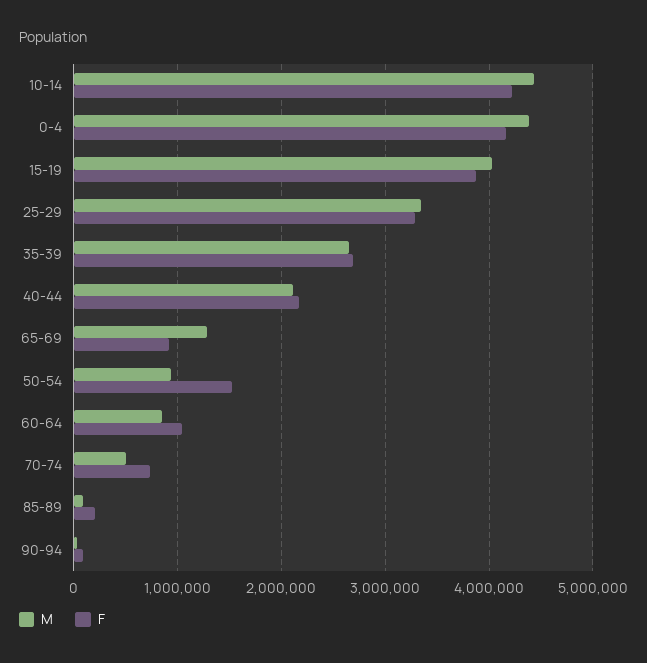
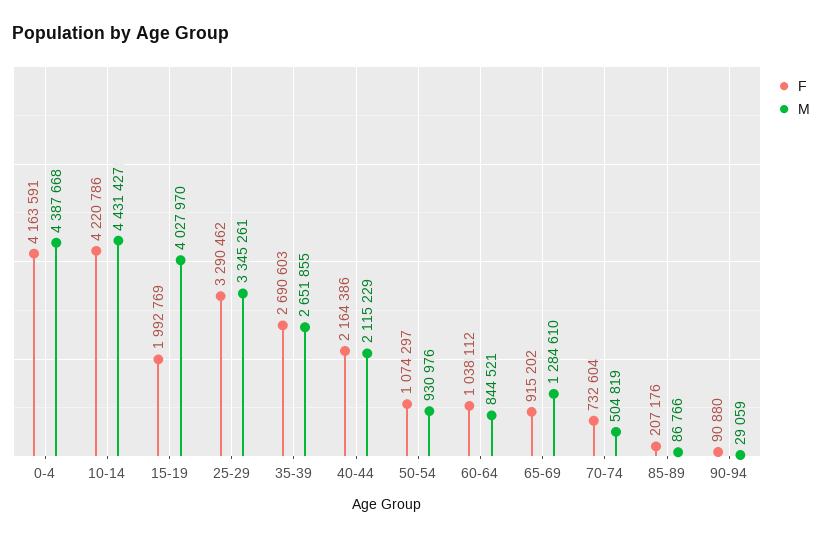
  {
    "M": {
      "10-14": 4431427,
      "0-4": 4387668,
      "15-19": 4027970,
      "25-29": 3345261,
      "35-39": 2651855,
      "40-44": 2115229,
      "65-69": 1284610,
      "50-54": 930976,
      "60-64": 844521,
      "70-74": 504819,
      "85-89": 86766,
      "90-94": 29059
    },
    "F": {
      "10-14": 4220786,
      "0-4": 4163591,
-     "15-19": 3900000,
+     "15-19": 1992769,
      "25-29": 3290462,
      "35-39": 2690603,
      "40-44": 2164386,
      "65-69": 915202,
-     "50-54": 1500000,
+     "50-54": 1074297,
      "60-64": 1038112,
      "70-74": 732604,
      "85-89": 207176,
      "90-94": 90880
    }
  }

